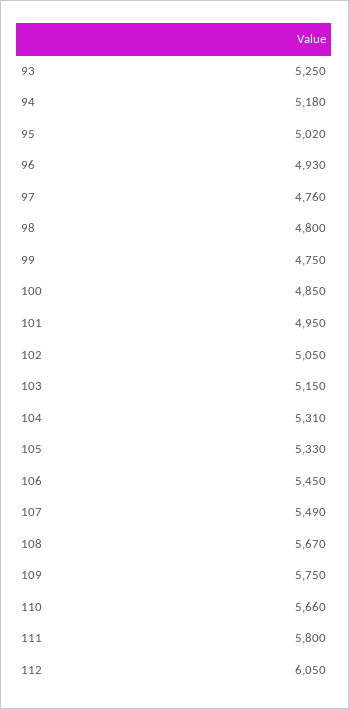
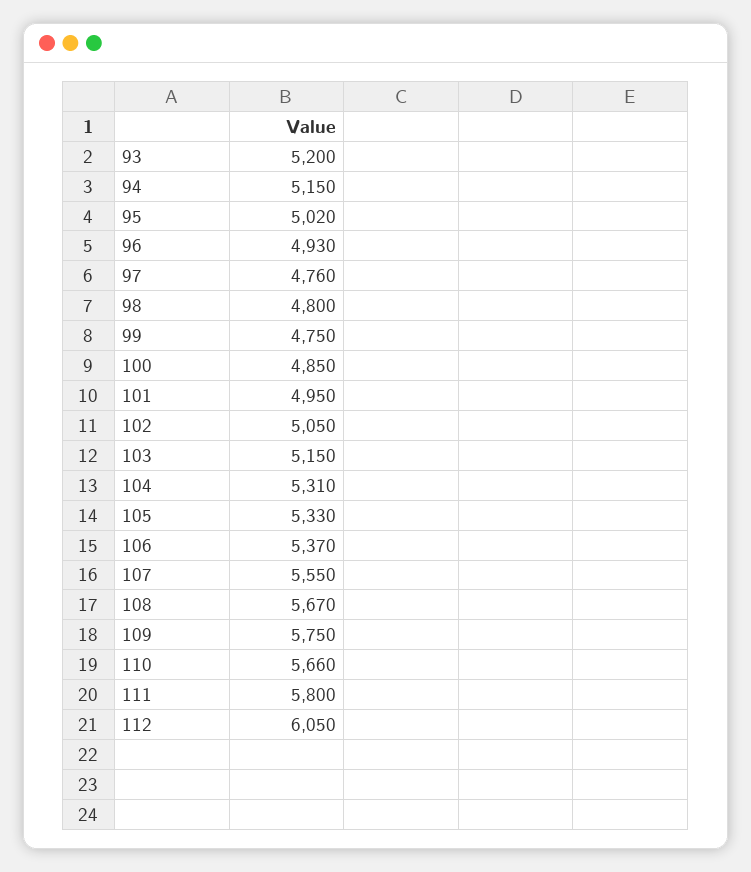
  {
-   "93": 5250,
+   "93": 5200,
-   "94": 5180,
+   "94": 5150,
    "95": 5020,
    "96": 4930,
    "97": 4760,
    "98": 4800,
    "99": 4750,
    "100": 4850,
    "101": 4950,
    "102": 5050,
    "103": 5150,
    "104": 5310,
    "105": 5330,
-   "106": 5450,
+   "106": 5370,
-   "107": 5490,
+   "107": 5550,
    "108": 5670,
    "109": 5750,
    "110": 5660,
    "111": 5800,
    "112": 6050
  }

